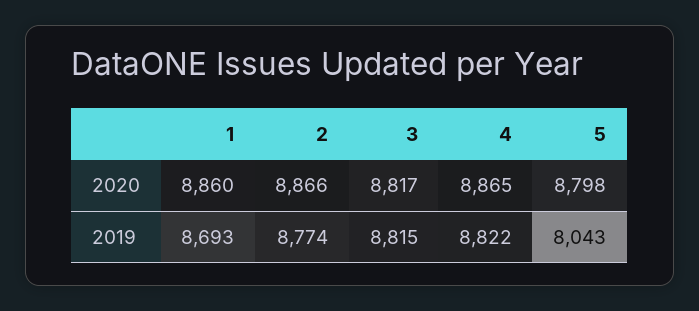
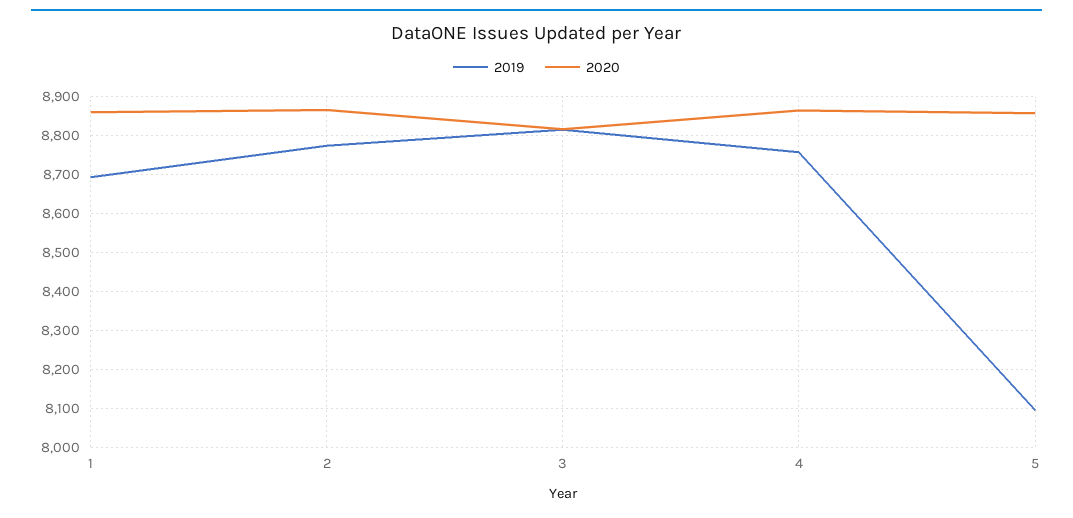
  {
    "2020": {
      "1": 8860,
      "2": 8866,
      "3": 8817,
      "4": 8865,
-     "5": 8798
+     "5": 8860
    },
    "2019": {
      "1": 8693,
      "2": 8774,
      "3": 8815,
-     "4": 8822,
+     "4": 8760,
-     "5": 8043
+     "5": 8100
    }
  }

